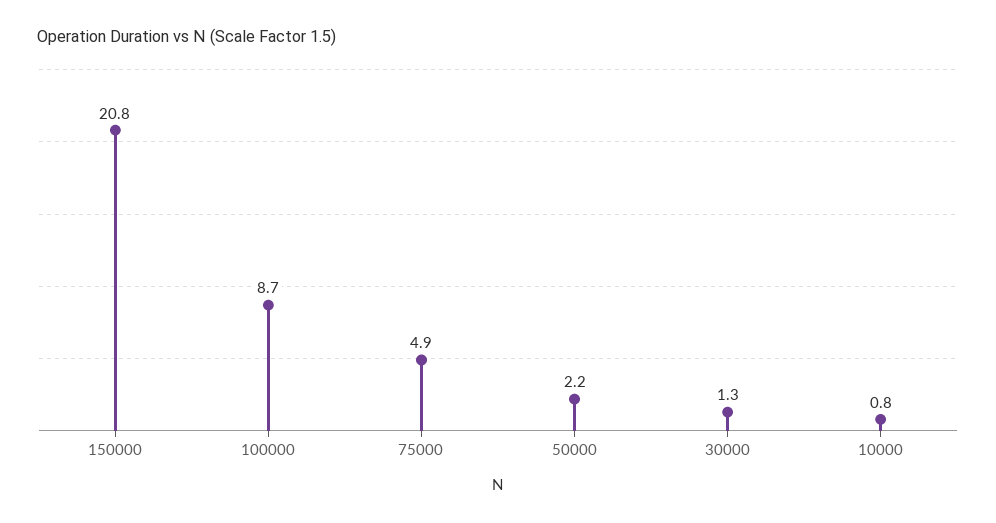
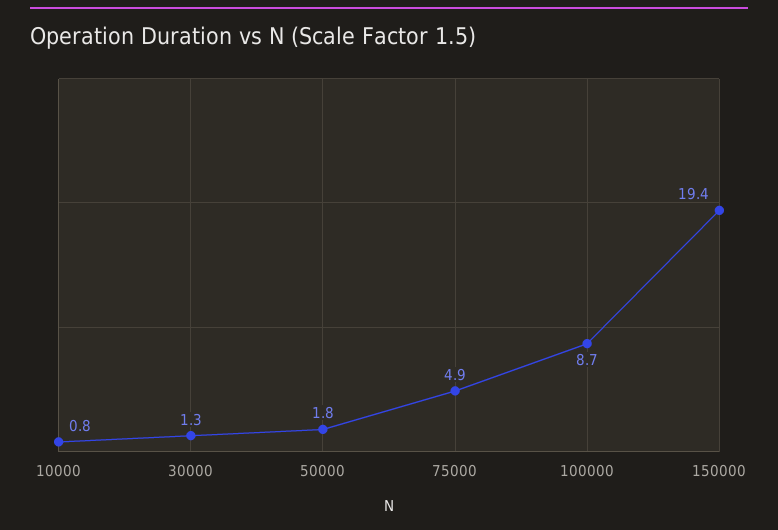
  {
-   "150000": 20.8,
+   "150000": 19.4,
    "100000": 8.7,
    "75000": 4.9,
-   "50000": 2.2,
+   "50000": 1.8,
    "30000": 1.3,
    "10000": 0.8
  }

